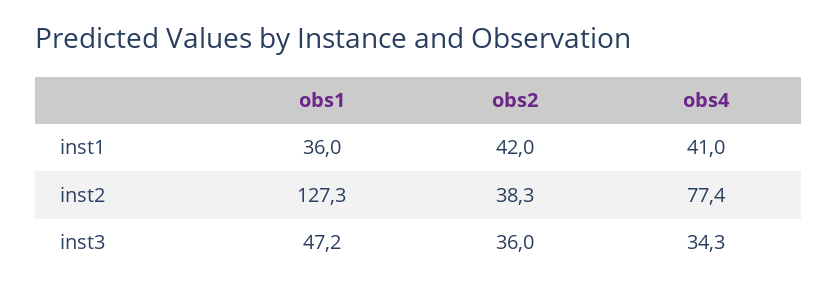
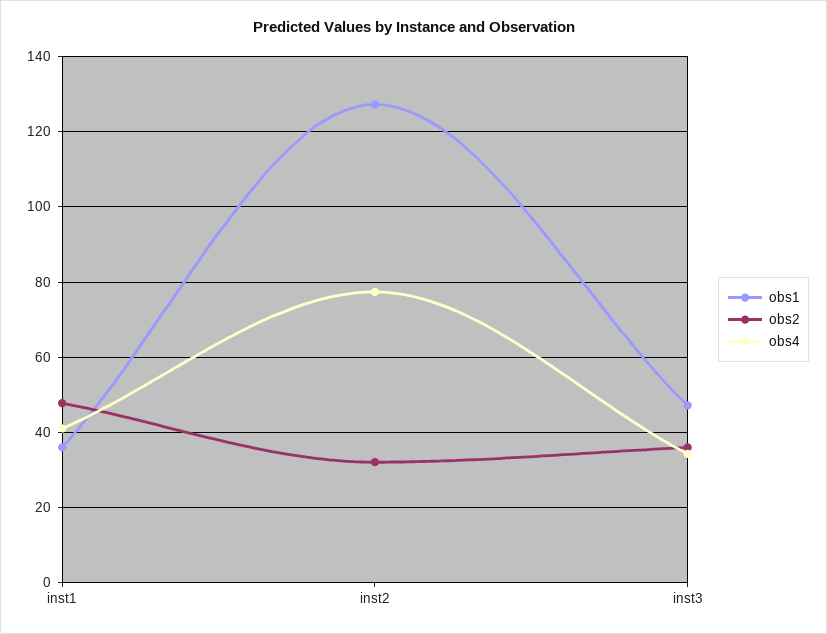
  {
    "obs1": {
      "inst1": 36,
      "inst2": 127.3,
      "inst3": 47.2
    },
    "obs2": {
-     "inst1": 42,
+     "inst1": 48,
-     "inst2": 38.3,
+     "inst2": 32,
      "inst3": 36
    },
    "obs4": {
      "inst1": 41,
      "inst2": 77.4,
      "inst3": 34.3
    }
  }

